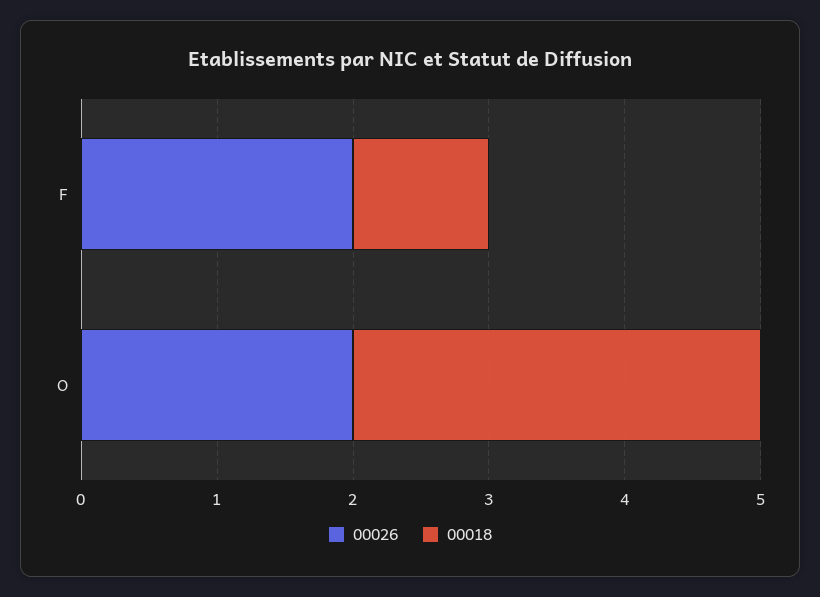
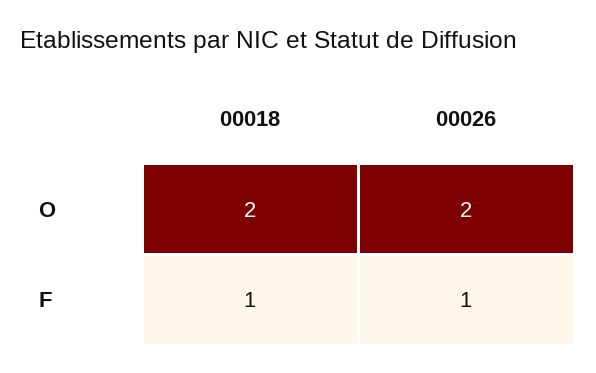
  {
    "00026": {
-     "F": 2,
+     "F": 1,
      "O": 2
    },
    "00018": {
      "F": 1,
-     "O": 3
+     "O": 2
    }
  }

